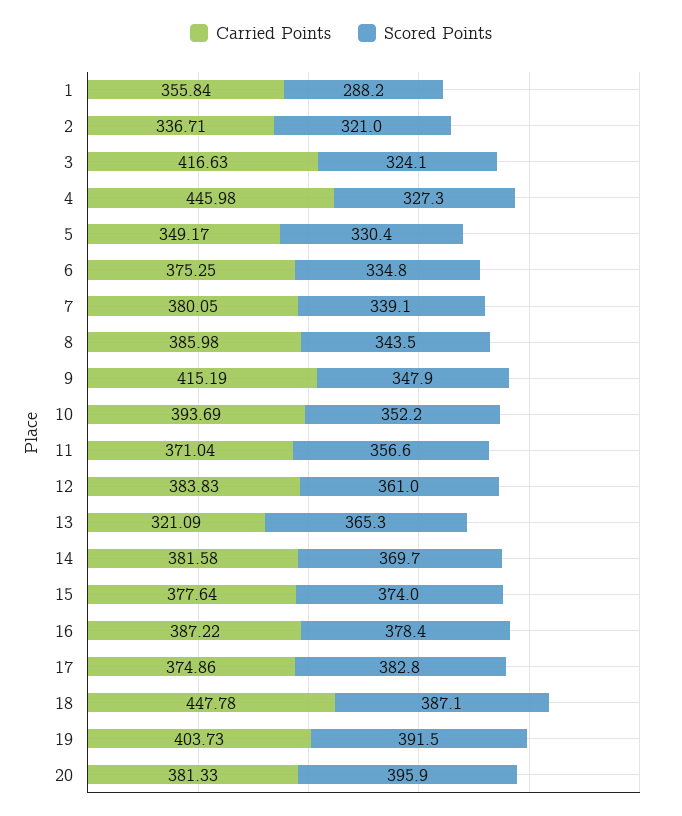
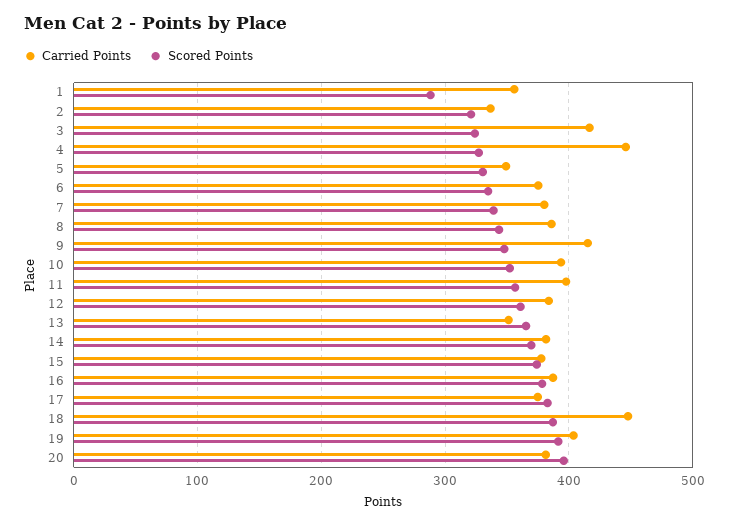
  {
    "Carried Points": {
      "1": 355.84,
      "2": 336.71,
      "3": 416.63,
      "4": 445.98,
      "5": 349.17,
      "6": 375.25,
      "7": 380.05,
      "8": 385.98,
      "9": 415.19,
      "10": 393.69,
-     "11": 371.04,
+     "11": 400,
      "12": 383.83,
-     "13": 321.09,
+     "13": 350,
      "14": 381.58,
      "15": 377.64,
      "16": 387.22,
      "17": 374.86,
      "18": 447.78,
      "19": 403.73,
      "20": 381.33
    },
    "Scored Points": {
      "1": 288.2,
      "2": 321,
      "3": 324.1,
      "4": 327.3,
      "5": 330.4,
      "6": 334.8,
      "7": 339.1,
      "8": 343.5,
      "9": 347.9,
      "10": 352.2,
      "11": 356.6,
      "12": 361,
      "13": 365.3,
      "14": 369.7,
      "15": 374,
      "16": 378.4,
      "17": 382.8,
      "18": 387.1,
      "19": 391.5,
      "20": 395.9
    }
  }

